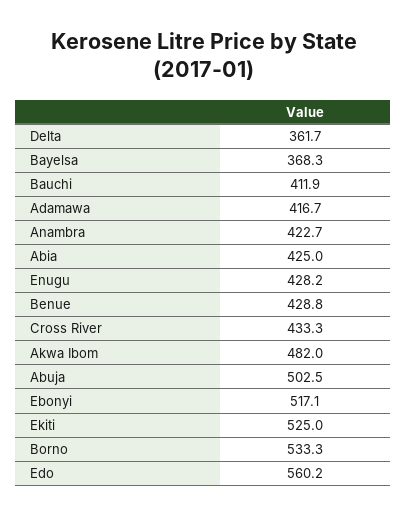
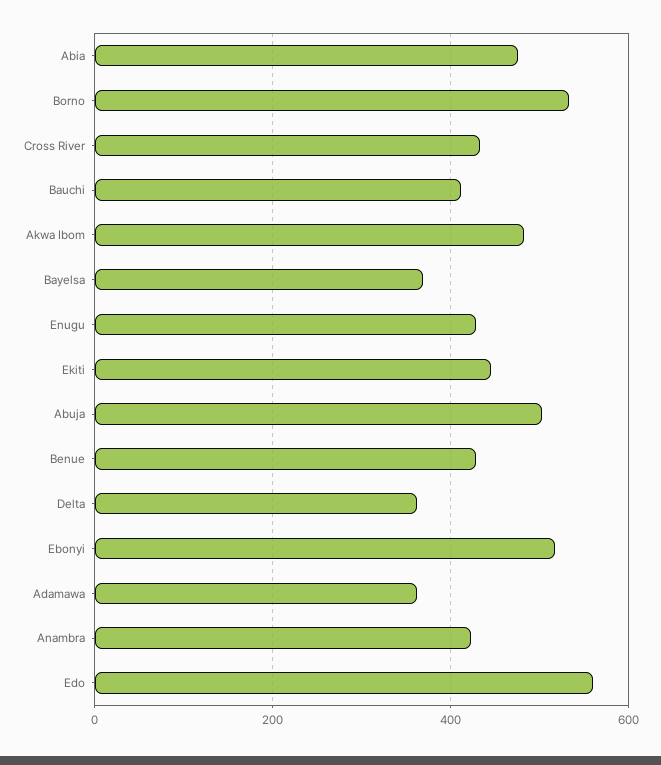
  {
    "Delta": 361.7,
    "Bayelsa": 368.3,
    "Bauchi": 411.9,
-   "Adamawa": 416.7,
+   "Adamawa": 360,
    "Anambra": 422.7,
-   "Abia": 425,
+   "Abia": 480,
    "Enugu": 428.2,
    "Benue": 428.8,
    "Cross River": 433.3,
    "Akwa Ibom": 482,
    "Abuja": 502.5,
    "Ebonyi": 517.1,
-   "Ekiti": 525,
+   "Ekiti": 440,
    "Borno": 533.3,
    "Edo": 560.2
  }

